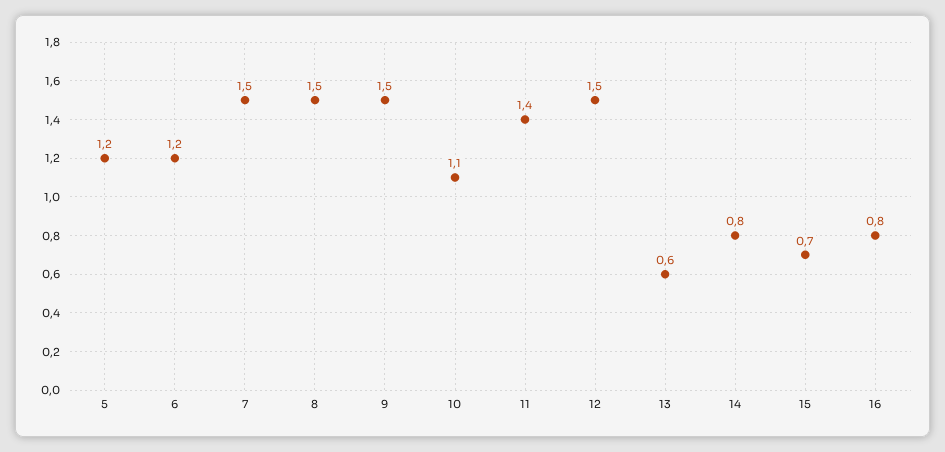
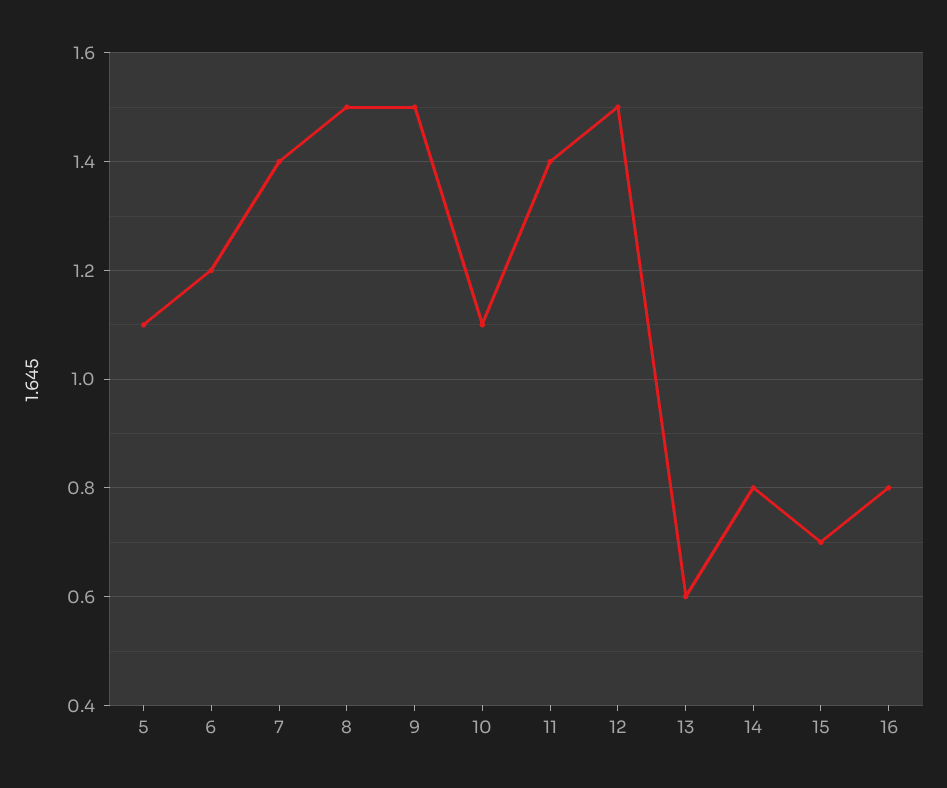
  {
-   "5": 1.2,
+   "5": 1.1,
    "6": 1.2,
-   "7": 1.5,
+   "7": 1.4,
    "8": 1.5,
    "9": 1.5,
    "10": 1.1,
    "11": 1.4,
    "12": 1.5,
    "13": 0.6,
    "14": 0.8,
    "15": 0.7,
    "16": 0.8
  }

